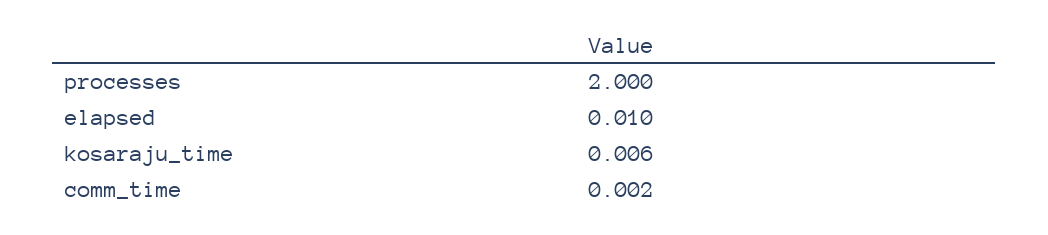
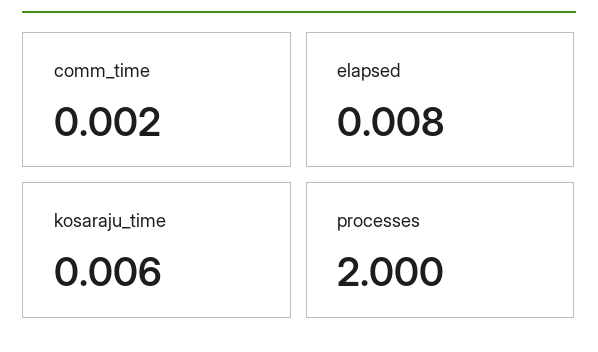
  {
    "processes": 2,
-   "elapsed": 0.01,
+   "elapsed": 0.008,
    "kosaraju_time": 0.006,
    "comm_time": 0.002
  }

